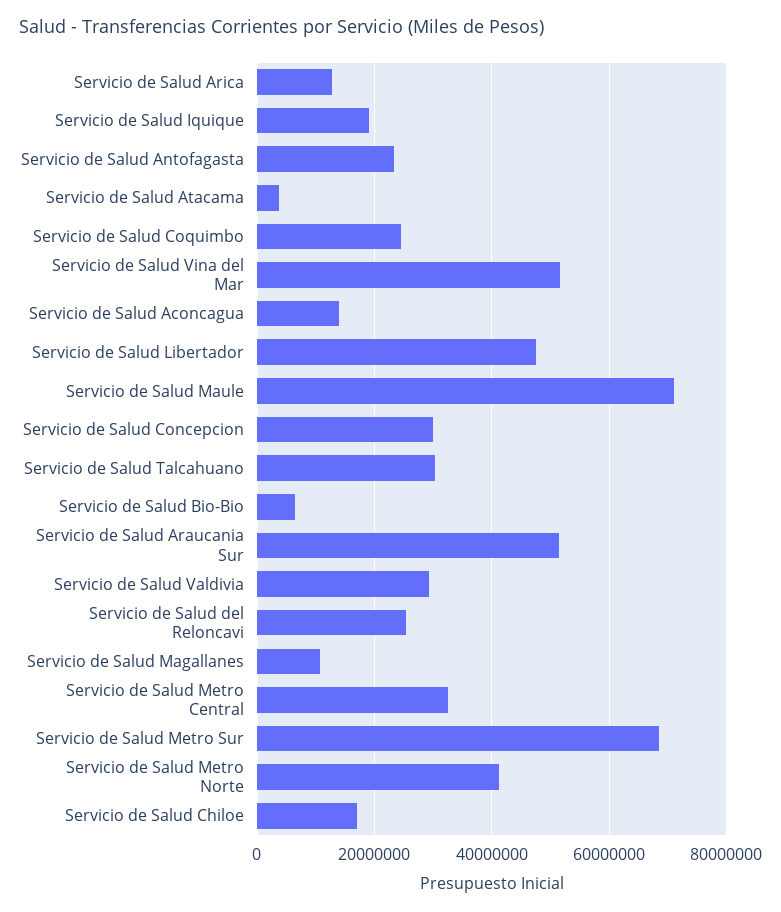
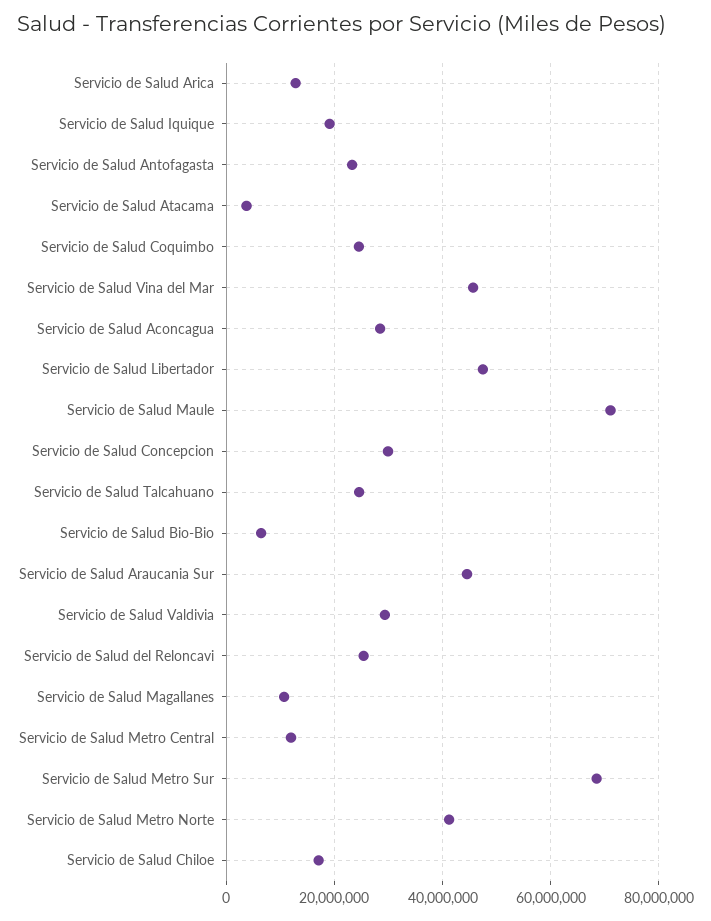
  {
    "Servicio de Salud Arica": 12000000,
    "Servicio de Salud Iquique": 20000000,
    "Servicio de Salud Antofagasta": 24000000,
    "Servicio de Salud Atacama": 4000000,
    "Servicio de Salud Coquimbo": 24000000,
-   "Servicio de Salud Vina del Mar": 52000000,
+   "Servicio de Salud Vina del Mar": 46000000,
-   "Servicio de Salud Aconcagua": 14000000,
+   "Servicio de Salud Aconcagua": 28000000,
    "Servicio de Salud Libertador": 48000000,
    "Servicio de Salud Maule": 72000000,
    "Servicio de Salud Concepcion": 30000000,
-   "Servicio de Salud Talcahuano": 30000000,
+   "Servicio de Salud Talcahuano": 24000000,
    "Servicio de Salud Bio-Bio": 6000000,
-   "Servicio de Salud Araucania Sur": 52000000,
+   "Servicio de Salud Araucania Sur": 44000000,
    "Servicio de Salud Valdivia": 30000000,
    "Servicio de Salud del Reloncavi": 26000000,
    "Servicio de Salud Magallanes": 10000000,
-   "Servicio de Salud Metro Central": 32000000,
+   "Servicio de Salud Metro Central": 12000000,
    "Servicio de Salud Metro Sur": 68000000,
    "Servicio de Salud Metro Norte": 42000000,
    "Servicio de Salud Chiloe": 18000000
  }

